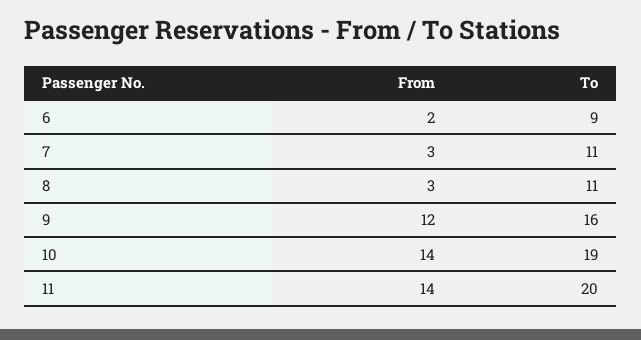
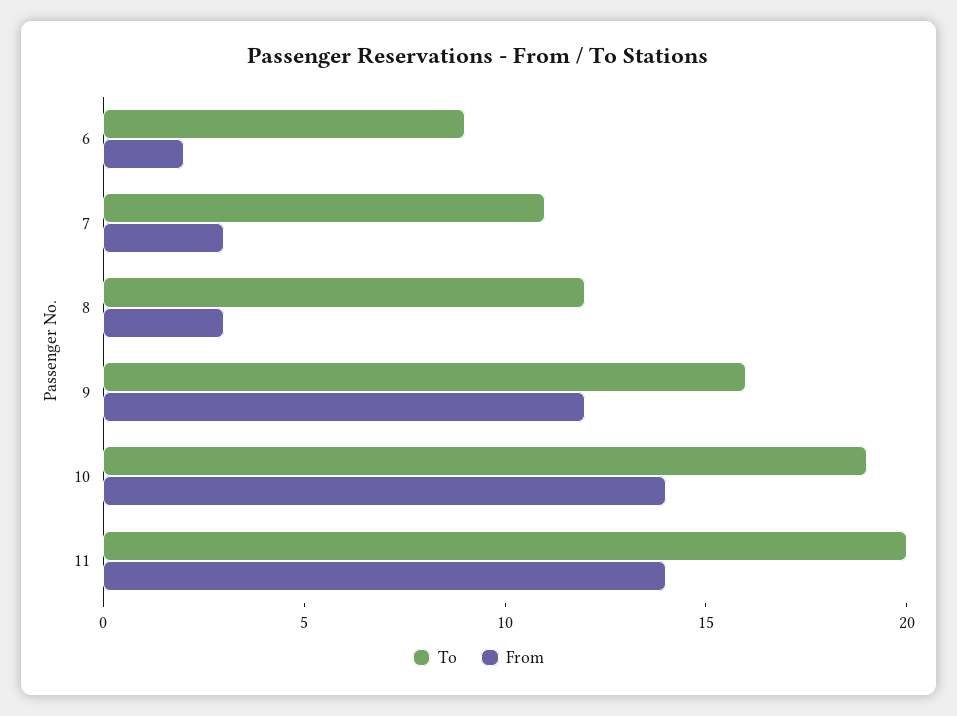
  {
    "From": {
      "6": 2,
      "7": 3,
      "8": 3,
      "9": 12,
      "10": 14,
      "11": 14
    },
    "To": {
      "6": 9,
      "7": 11,
-     "8": 11,
+     "8": 12,
      "9": 16,
      "10": 19,
      "11": 20
    }
  }

